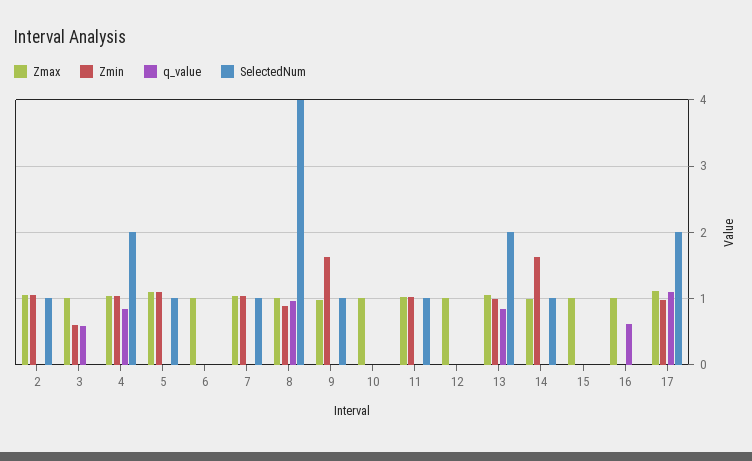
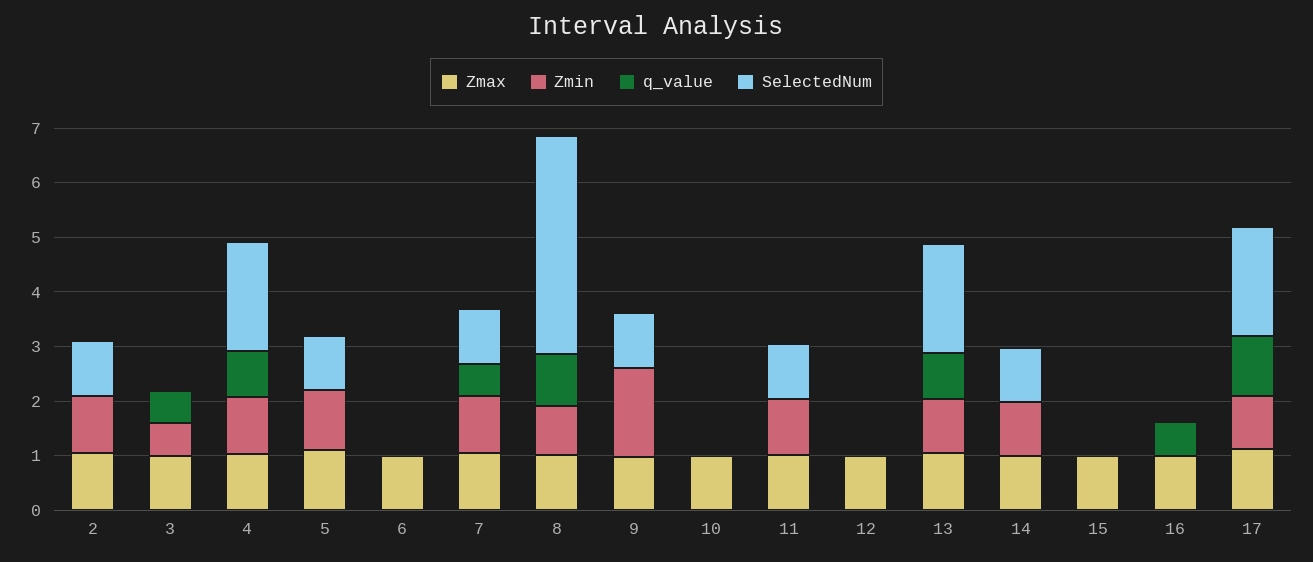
  {
    "Zmax": {
      "2": 1.1,
      "3": 1,
      "4": 1,
      "5": 1.1,
      "6": 1,
      "7": 1,
      "8": 1,
      "9": 1,
      "10": 1,
      "11": 1,
      "12": 1,
      "13": 1,
      "14": 1,
      "15": 1,
      "16": 1,
      "17": 1.1
    },
    "Zmin": {
      "2": 1.1,
      "3": 0.6,
      "4": 1,
      "5": 1.1,
      "6": 0,
      "7": 1,
      "8": 0.9,
      "9": 1.6,
      "10": 0,
      "11": 1,
      "12": 0,
      "13": 1,
-     "14": 1.6,
+     "14": 1,
      "15": 0,
      "16": 0,
      "17": 1
    },
    "q_value": {
      "2": 0,
      "3": 0.6,
      "4": 0.8,
      "5": 0,
      "6": 0,
-     "7": 0,
+     "7": 0.6,
      "8": 1,
      "9": 0,
      "10": 0,
      "11": 0,
      "12": 0,
      "13": 0.8,
      "14": 0,
      "15": 0,
      "16": 0.6,
      "17": 1.1
    },
    "SelectedNum": {
      "2": 1,
      "3": 0,
      "4": 2,
      "5": 1,
      "6": 0,
      "7": 1,
      "8": 4,
      "9": 1,
      "10": 0,
      "11": 1,
      "12": 0,
      "13": 2,
      "14": 1,
      "15": 0,
      "16": 0,
      "17": 2
    }
  }

